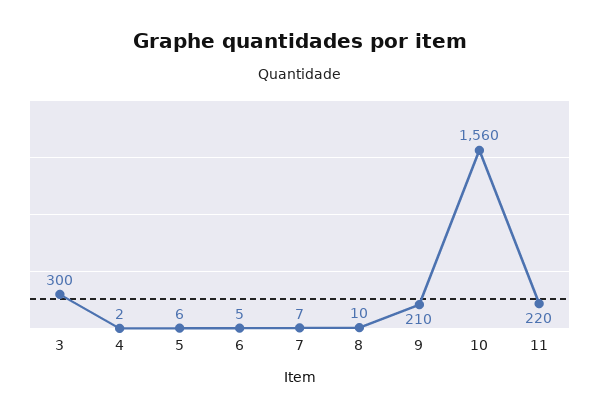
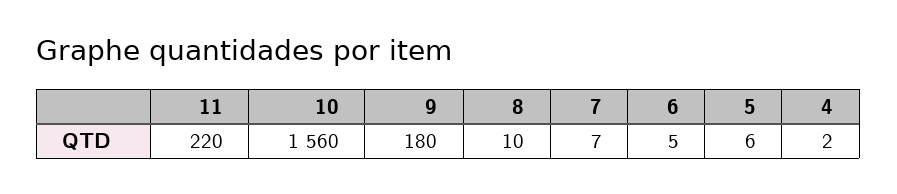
  {
-   "3": 300,
    "4": 2,
    "5": 6,
    "6": 5,
    "7": 7,
    "8": 10,
-   "9": 210,
+   "9": 180,
    "10": 1560,
    "11": 220
  }

